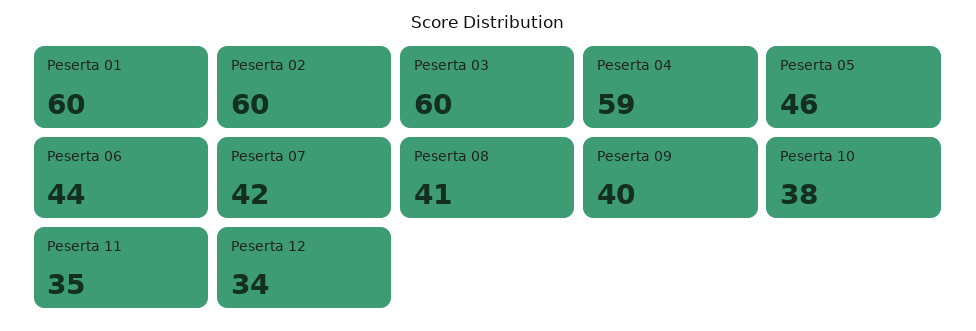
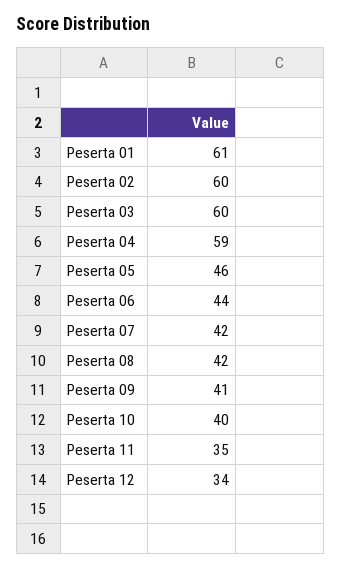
  {
-   "Peserta 01": 60,
+   "Peserta 01": 61,
    "Peserta 02": 60,
    "Peserta 03": 60,
    "Peserta 04": 59,
    "Peserta 05": 46,
    "Peserta 06": 44,
    "Peserta 07": 42,
-   "Peserta 08": 41,
+   "Peserta 08": 42,
-   "Peserta 09": 40,
+   "Peserta 09": 41,
-   "Peserta 10": 38,
+   "Peserta 10": 40,
    "Peserta 11": 35,
    "Peserta 12": 34
  }

